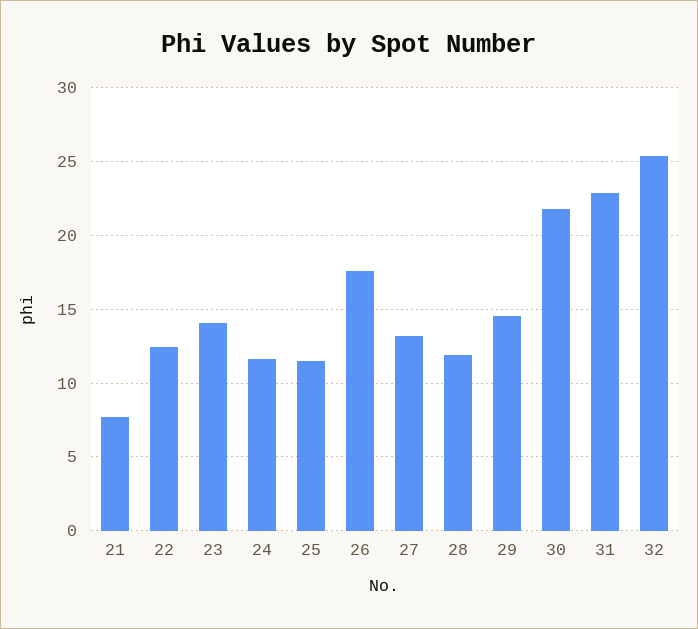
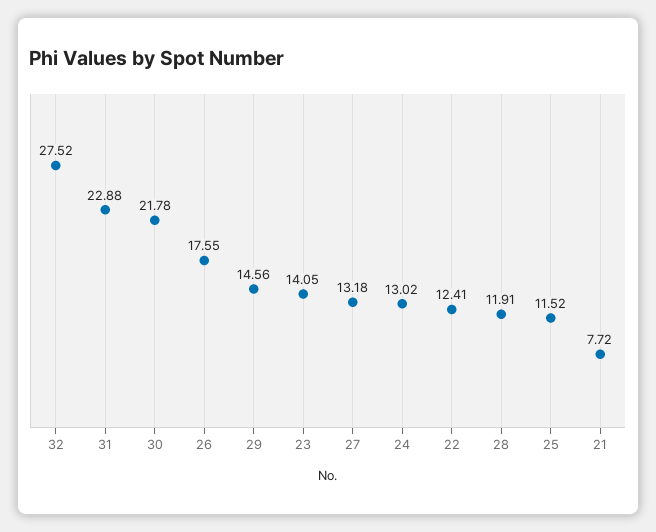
  {
    "21": 7.72,
    "22": 12.41,
    "23": 14.05,
-   "24": 11.5,
+   "24": 13.02,
    "25": 11.52,
    "26": 17.55,
    "27": 13.18,
    "28": 11.91,
    "29": 14.56,
    "30": 21.78,
    "31": 22.88,
-   "32": 25.5
+   "32": 27.52
  }

